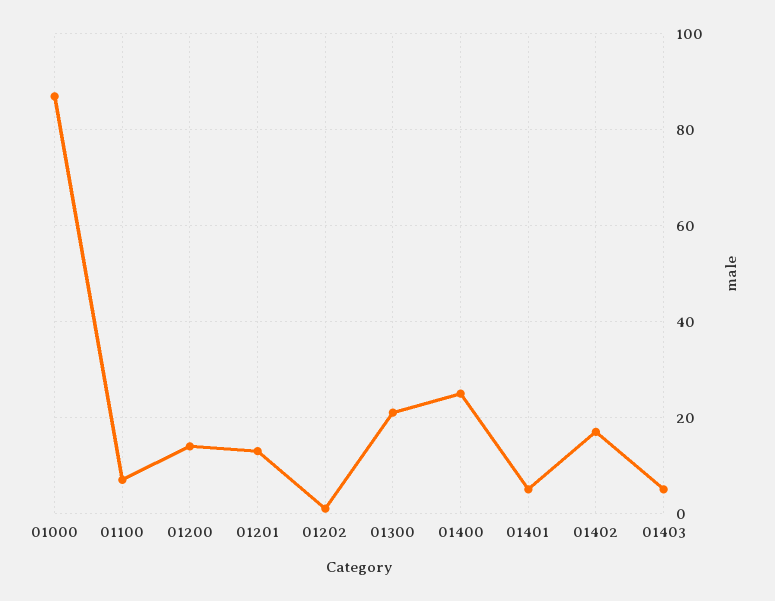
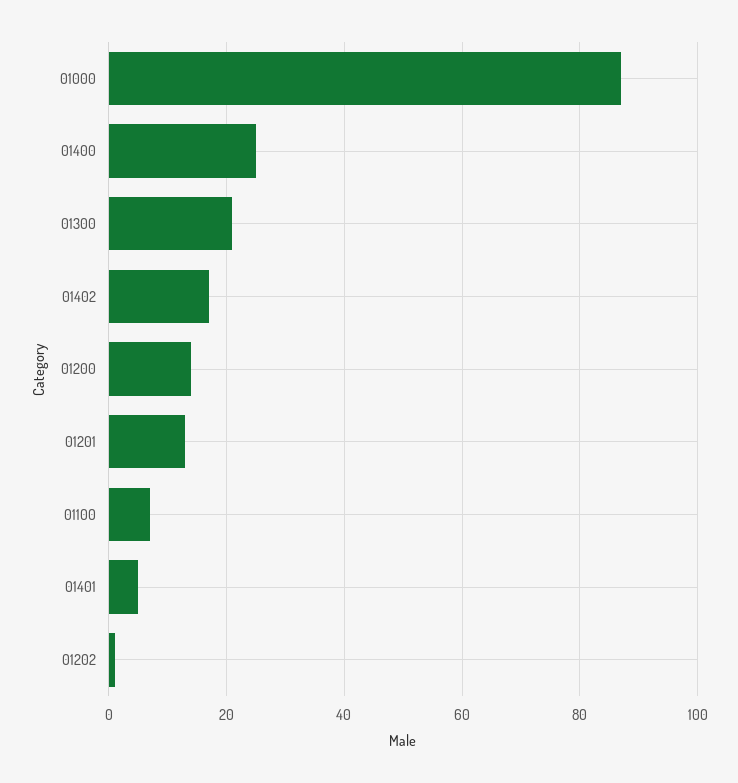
  {
    "01000": 85,
    "01100": 5,
    "01200": 15,
    "01201": 15,
    "01202": 0,
    "01300": 20,
    "01400": 25,
    "01401": 5,
-   "01402": 15,
+   "01402": 15
-   "01403": 5
  }

